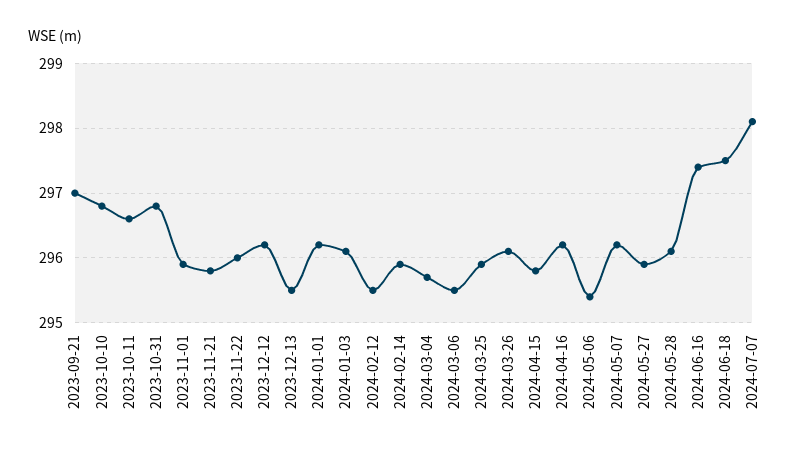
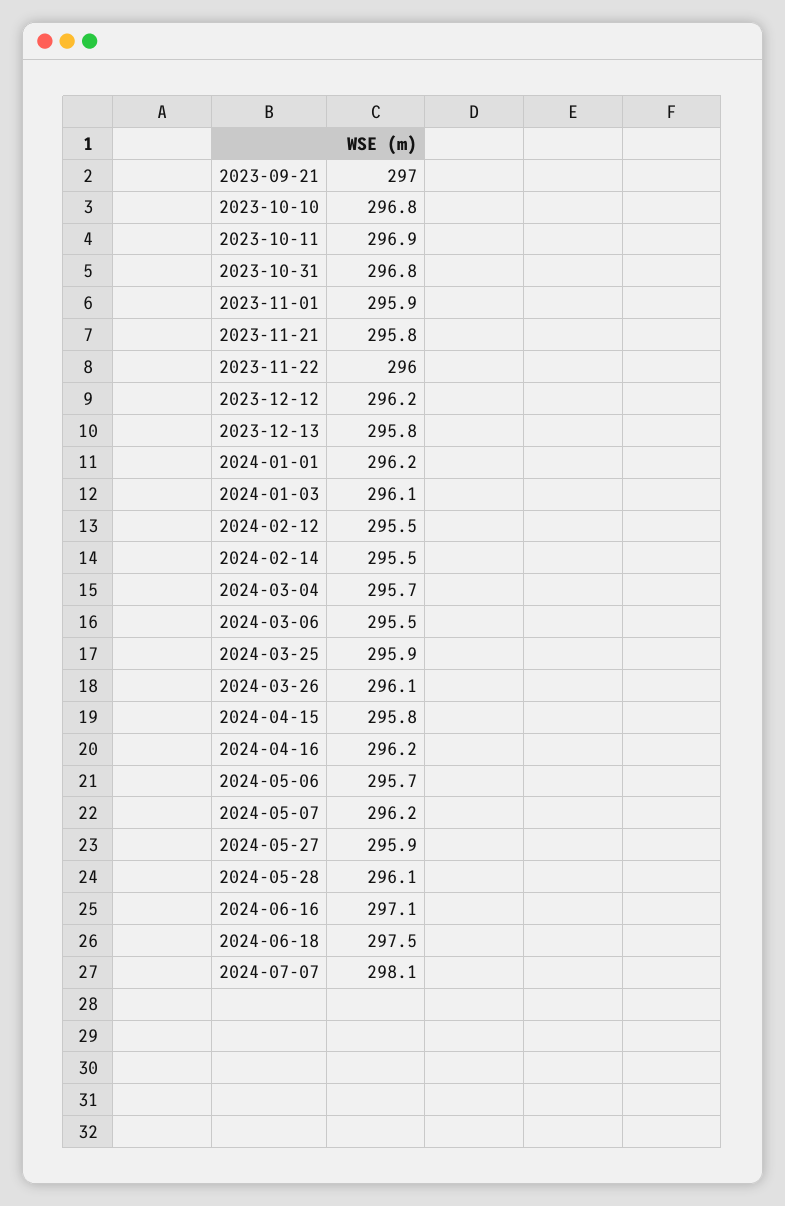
  {
    "2023-09-21": 297,
    "2023-10-10": 296.8,
-   "2023-10-11": 296.6,
+   "2023-10-11": 296.9,
    "2023-10-31": 296.8,
    "2023-11-01": 295.9,
    "2023-11-21": 295.8,
    "2023-11-22": 296,
    "2023-12-12": 296.2,
-   "2023-12-13": 295.5,
+   "2023-12-13": 295.8,
    "2024-01-01": 296.2,
    "2024-01-03": 296.1,
    "2024-02-12": 295.5,
-   "2024-02-14": 295.9,
+   "2024-02-14": 295.5,
    "2024-03-04": 295.7,
    "2024-03-06": 295.5,
    "2024-03-25": 295.9,
    "2024-03-26": 296.1,
    "2024-04-15": 295.8,
    "2024-04-16": 296.2,
-   "2024-05-06": 295.4,
+   "2024-05-06": 295.7,
    "2024-05-07": 296.2,
    "2024-05-27": 295.9,
    "2024-05-28": 296.1,
-   "2024-06-16": 297.4,
+   "2024-06-16": 297.1,
    "2024-06-18": 297.5,
    "2024-07-07": 298.1
  }

